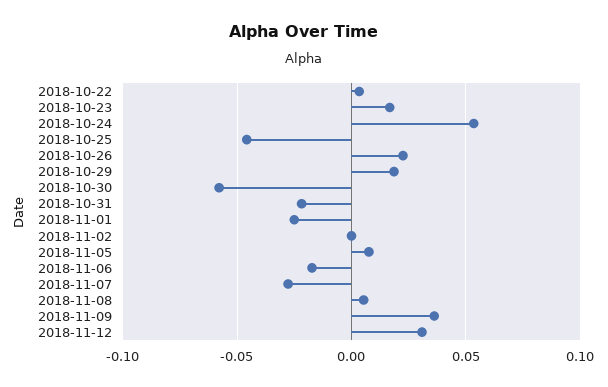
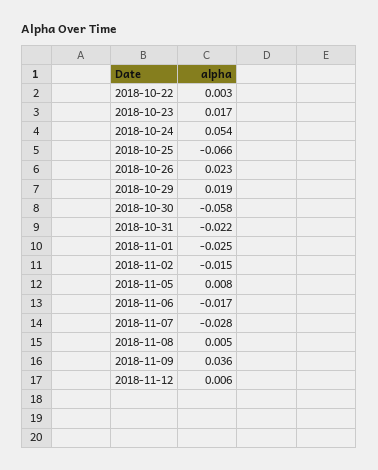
  {
    "2018-10-22": 0.003,
    "2018-10-23": 0.017,
    "2018-10-24": 0.054,
-   "2018-10-25": -0.045,
+   "2018-10-25": -0.066,
    "2018-10-26": 0.023,
    "2018-10-29": 0.019,
    "2018-10-30": -0.058,
    "2018-10-31": -0.022,
    "2018-11-01": -0.025,
-   "2018-11-02": 0,
+   "2018-11-02": -0.015,
    "2018-11-05": 0.008,
    "2018-11-06": -0.017,
    "2018-11-07": -0.028,
    "2018-11-08": 0.005,
    "2018-11-09": 0.036,
-   "2018-11-12": 0.03
+   "2018-11-12": 0.006
  }

